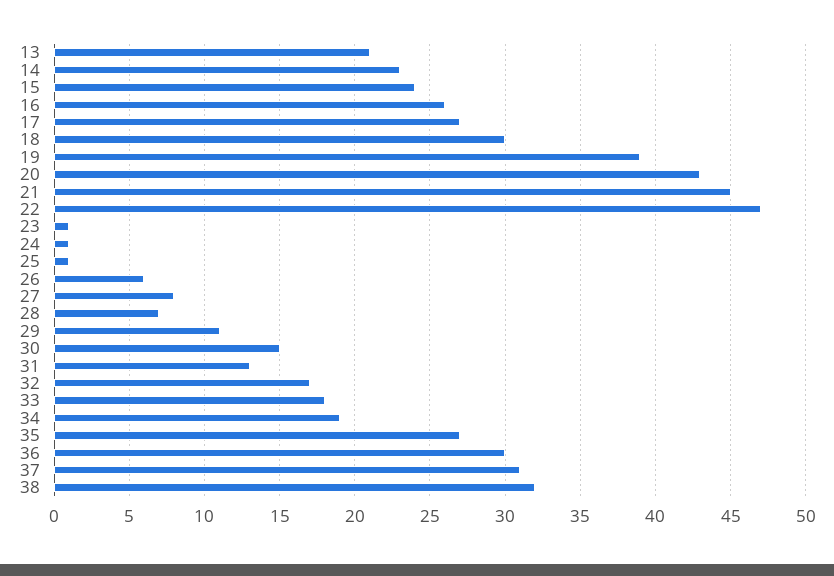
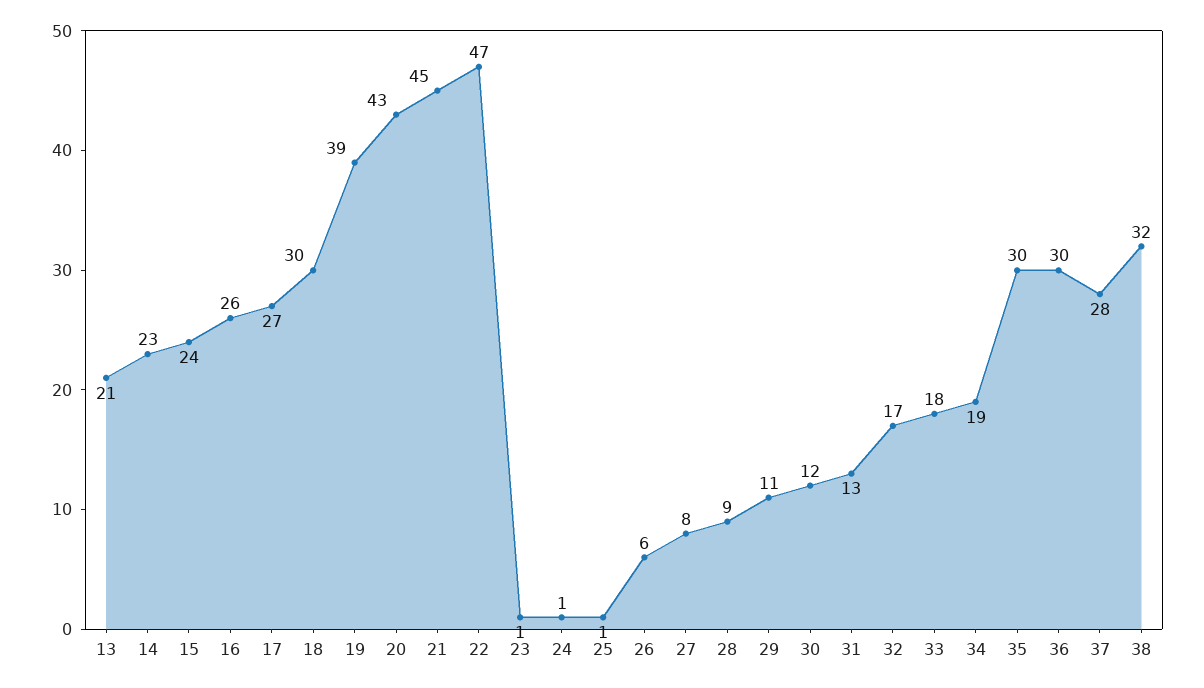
  {
    "13": 21,
    "14": 23,
    "15": 24,
    "16": 26,
    "17": 27,
    "18": 30,
    "19": 39,
    "20": 43,
    "21": 45,
    "22": 47,
    "23": 1,
    "24": 1,
    "25": 1,
    "26": 6,
    "27": 8,
-   "28": 7,
+   "28": 9,
    "29": 11,
-   "30": 15,
+   "30": 12,
    "31": 13,
    "32": 17,
    "33": 18,
    "34": 19,
-   "35": 27,
+   "35": 30,
    "36": 30,
-   "37": 31,
+   "37": 28,
    "38": 32
  }

